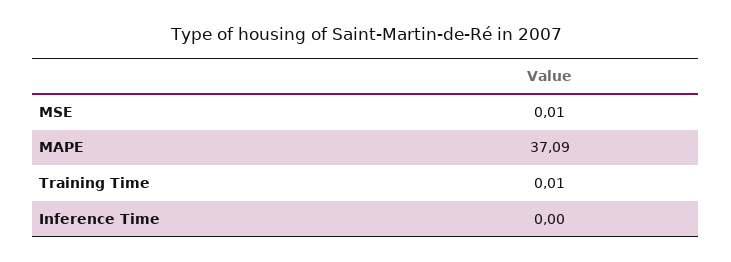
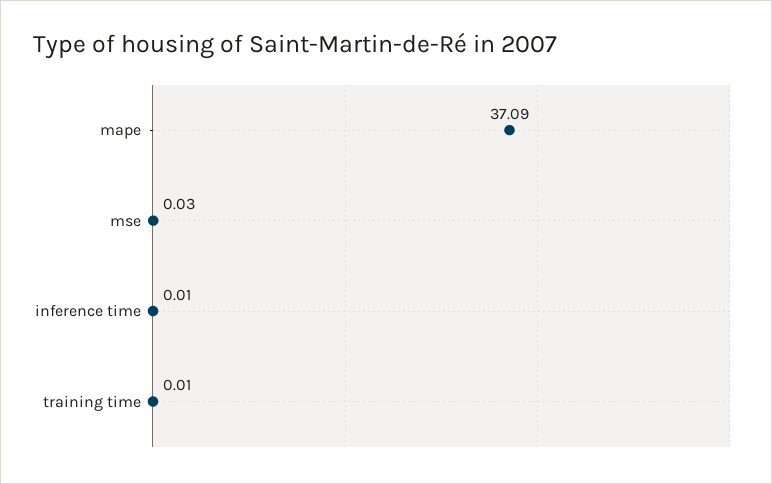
  {
-   "MSE": 0.01,
+   "MSE": 0.03,
    "MAPE": 37.09,
    "Training Time": 0.01,
-   "Inference Time": 0
+   "Inference Time": 0.01
  }

